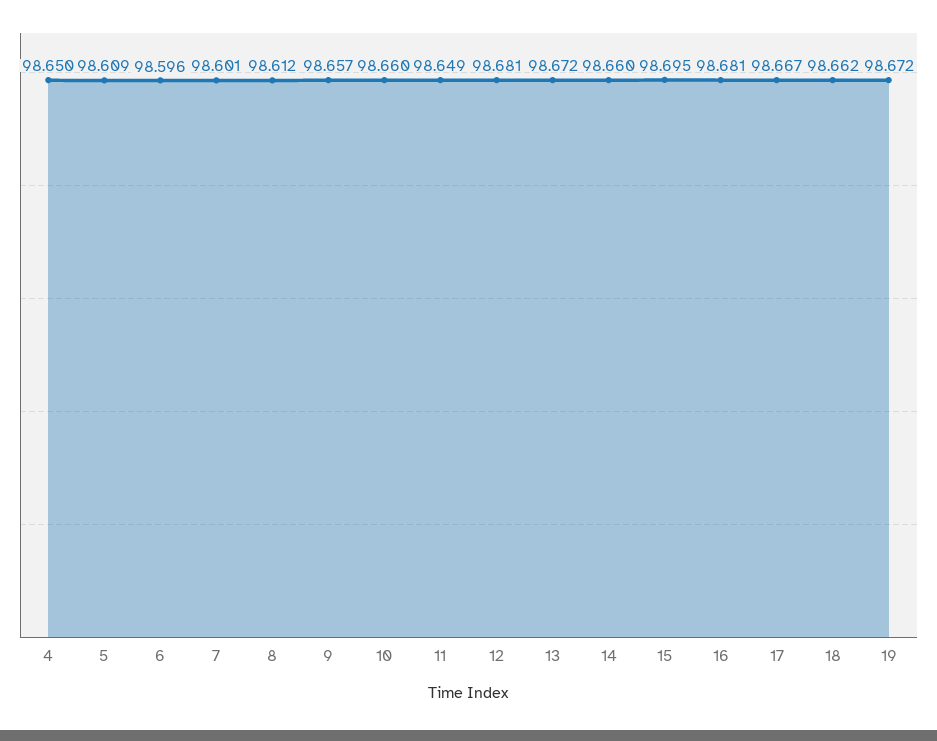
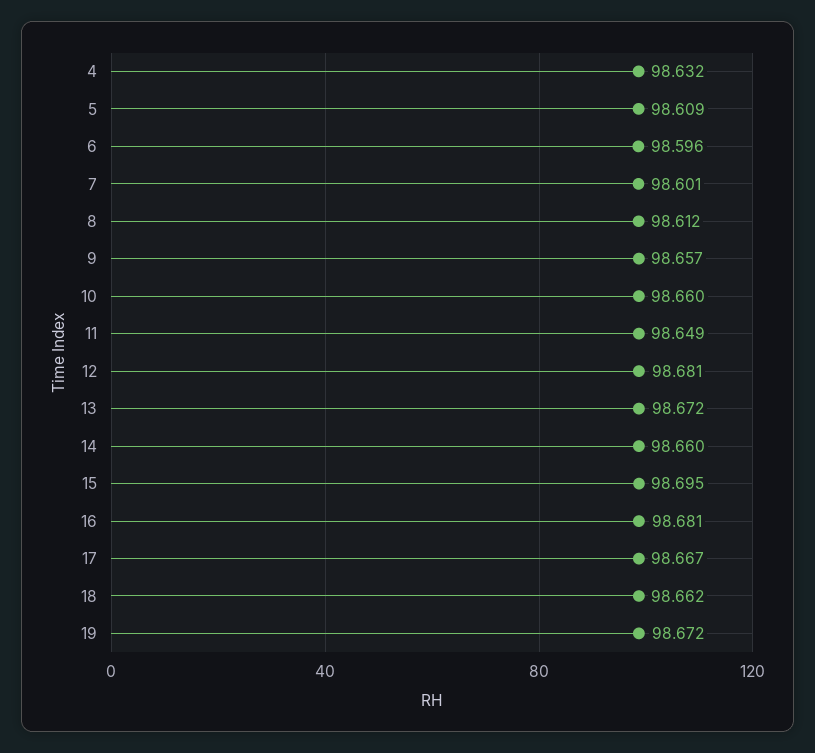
  {
-   "4": 98.65,
+   "4": 98.632,
    "5": 98.609,
    "6": 98.596,
    "7": 98.601,
    "8": 98.612,
    "9": 98.657,
    "10": 98.66,
    "11": 98.649,
    "12": 98.681,
    "13": 98.672,
    "14": 98.66,
    "15": 98.695,
    "16": 98.681,
    "17": 98.667,
    "18": 98.662,
    "19": 98.672
  }

